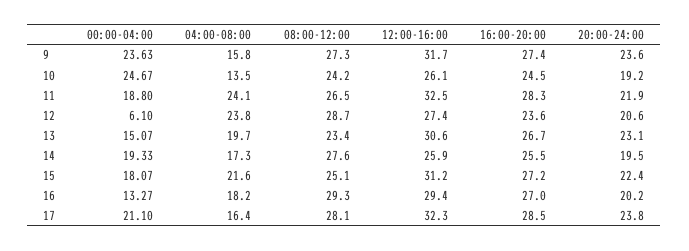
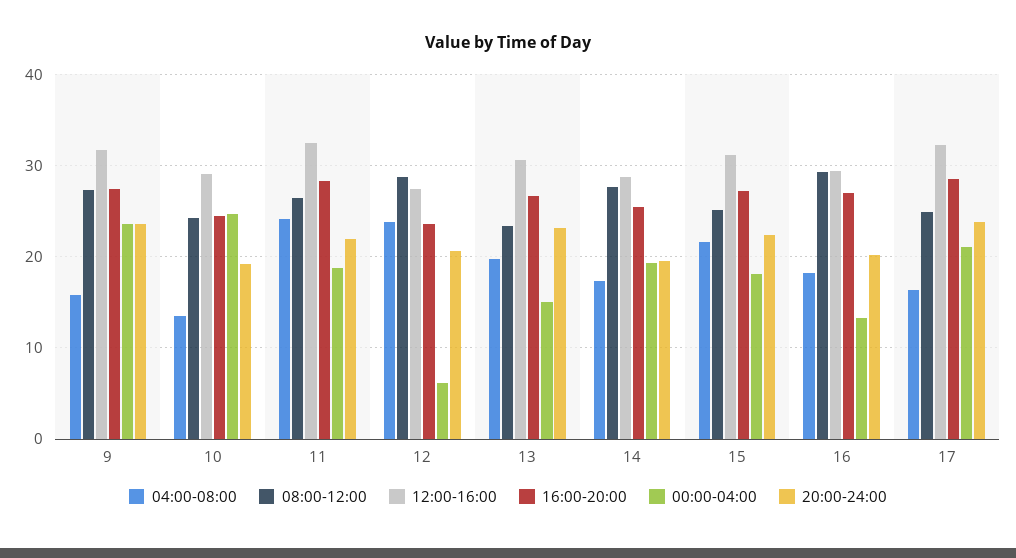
  {
    "00:00-04:00": {
      "9": 23.63,
      "10": 24.67,
      "11": 18.8,
      "12": 6.1,
      "13": 15.07,
      "14": 19.33,
      "15": 18.07,
      "16": 13.27,
      "17": 21.1
    },
    "04:00-08:00": {
      "9": 15.8,
      "10": 13.5,
      "11": 24.1,
      "12": 23.8,
      "13": 19.7,
      "14": 17.3,
      "15": 21.6,
      "16": 18.2,
      "17": 16.4
    },
    "08:00-12:00": {
      "9": 27.3,
      "10": 24.2,
      "11": 26.5,
      "12": 28.7,
      "13": 23.4,
      "14": 27.6,
      "15": 25.1,
      "16": 29.3,
-     "17": 28.1
+     "17": 25
    },
    "12:00-16:00": {
      "9": 31.7,
-     "10": 26.1,
+     "10": 29,
      "11": 32.5,
      "12": 27.4,
      "13": 30.6,
-     "14": 25.9,
+     "14": 29,
      "15": 31.2,
      "16": 29.4,
      "17": 32.3
    },
    "16:00-20:00": {
      "9": 27.4,
      "10": 24.5,
      "11": 28.3,
      "12": 23.6,
      "13": 26.7,
      "14": 25.5,
      "15": 27.2,
      "16": 27,
      "17": 28.5
    },
    "20:00-24:00": {
      "9": 23.6,
      "10": 19.2,
      "11": 21.9,
      "12": 20.6,
      "13": 23.1,
      "14": 19.5,
      "15": 22.4,
      "16": 20.2,
      "17": 23.8
    }
  }

